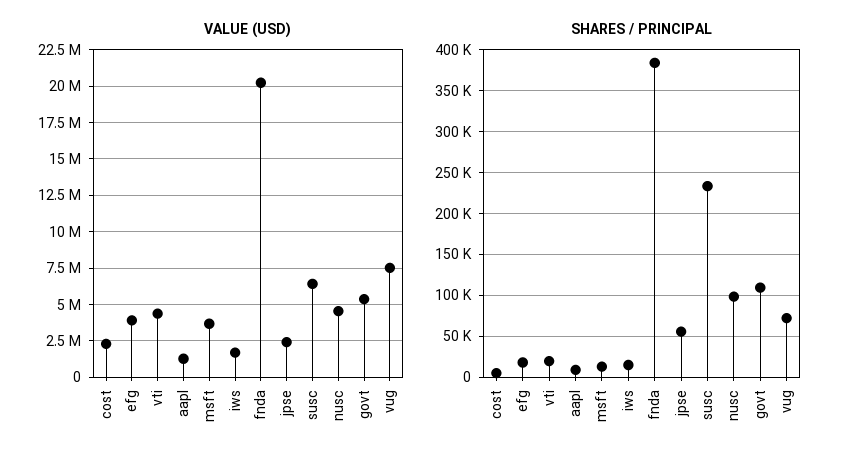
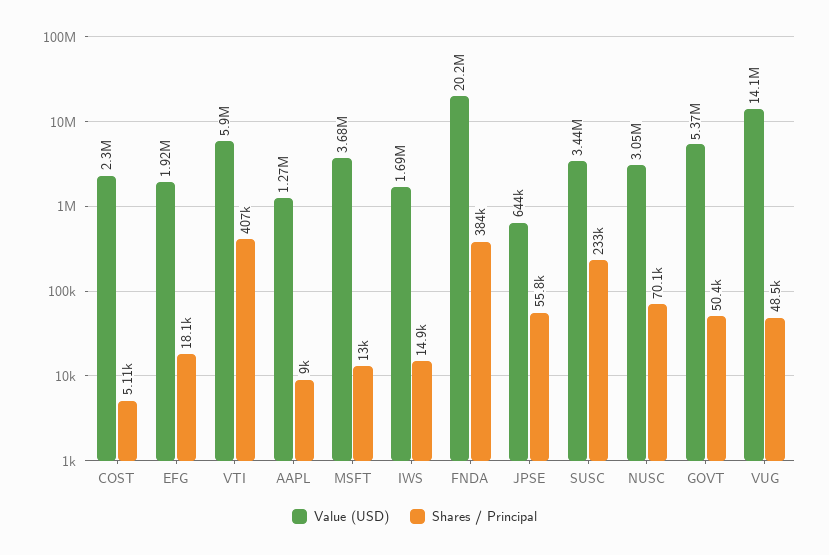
  {
    "VALUE (USD)": {
      "cost": 2300000,
-     "efg": 4000000,
+     "efg": 1920000,
-     "vti": 4500000,
+     "vti": 5900000,
      "aapl": 1270000,
      "msft": 3680000,
      "iws": 1690000,
      "fnda": 20200000,
-     "jpse": 2500000,
+     "jpse": 644000,
-     "susc": 6500000,
+     "susc": 3440000,
-     "nusc": 4500000,
+     "nusc": 3050000,
      "govt": 5370000,
-     "vug": 7500000
+     "vug": 14100000
    },
    "SHARES / PRINCIPAL": {
      "cost": 5110,
      "efg": 18100,
-     "vti": 20000,
+     "vti": 407000,
      "aapl": 9000,
      "msft": 13000,
      "iws": 14900,
      "fnda": 384000,
      "jpse": 55800,
      "susc": 233000,
-     "nusc": 100000,
+     "nusc": 70100,
-     "govt": 110000,
+     "govt": 50400,
-     "vug": 70000
+     "vug": 48500
    }
  }

